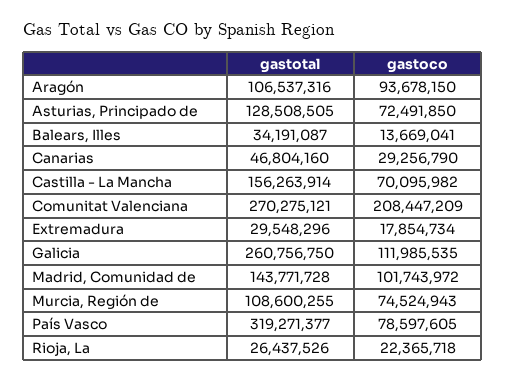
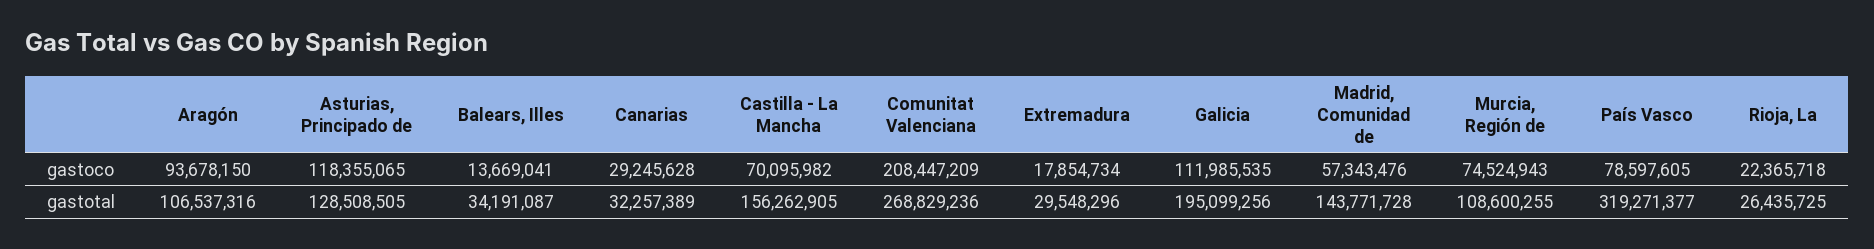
  {
    "gastotal": {
      "Aragón": 106537316,
      "Asturias, Principado de": 128508505,
      "Balears, Illes": 34191087,
-     "Canarias": 46804160,
+     "Canarias": 32257389,
-     "Castilla - La Mancha": 156263914,
+     "Castilla - La Mancha": 156262905,
-     "Comunitat Valenciana": 270275121,
+     "Comunitat Valenciana": 268829236,
      "Extremadura": 29548296,
-     "Galicia": 260756750,
+     "Galicia": 195099256,
      "Madrid, Comunidad de": 143771728,
      "Murcia, Región de": 108600255,
      "País Vasco": 319271377,
-     "Rioja, La": 26437526
+     "Rioja, La": 26435725
    },
    "gastoco": {
      "Aragón": 93678150,
-     "Asturias, Principado de": 72491850,
+     "Asturias, Principado de": 118355065,
      "Balears, Illes": 13669041,
-     "Canarias": 29256790,
+     "Canarias": 29245628,
      "Castilla - La Mancha": 70095982,
      "Comunitat Valenciana": 208447209,
      "Extremadura": 17854734,
      "Galicia": 111985535,
-     "Madrid, Comunidad de": 101743972,
+     "Madrid, Comunidad de": 57343476,
      "Murcia, Región de": 74524943,
      "País Vasco": 78597605,
      "Rioja, La": 22365718
    }
  }

